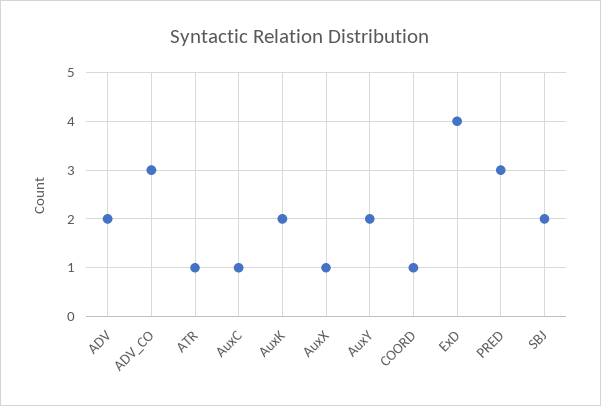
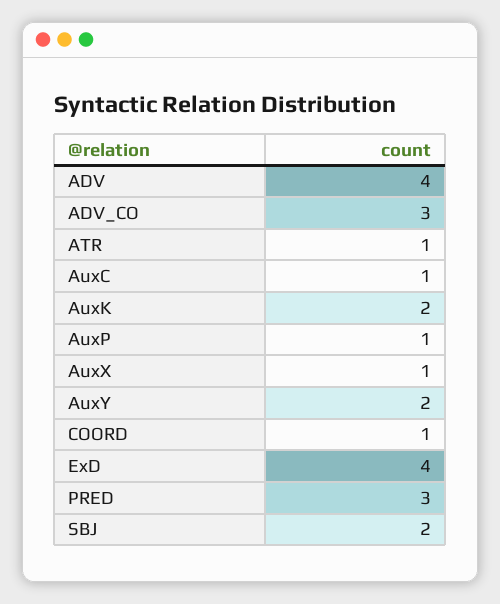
  {
-   "ADV": 2,
+   "ADV": 4,
    "ADV_CO": 3,
    "ATR": 1,
    "AuxC": 1,
    "AuxK": 2,
    "AuxX": 1,
    "AuxY": 2,
    "COORD": 1,
    "ExD": 4,
    "PRED": 3,
-   "SBJ": 2
+   "SBJ": 2,
+   "AuxP": 1
  }

